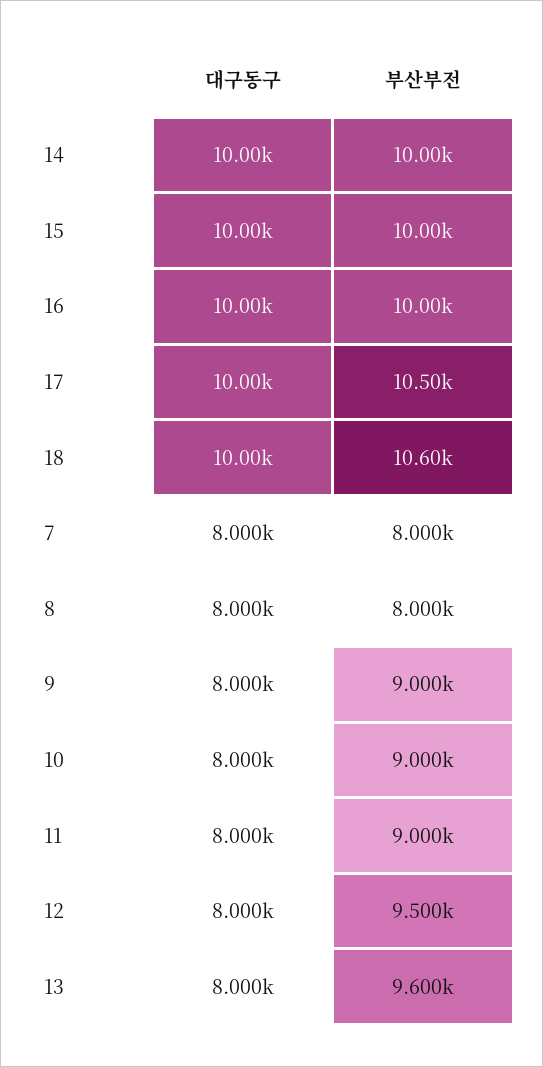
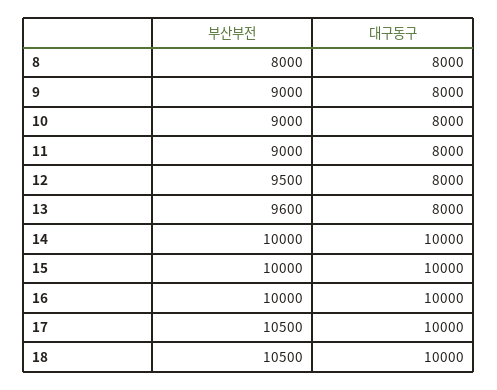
  {
    "대구동구": {
      "14": 10000,
      "15": 10000,
      "16": 10000,
      "17": 10000,
      "18": 10000,
-     "7": 8000,
      "8": 8000,
      "9": 8000,
      "10": 8000,
      "11": 8000,
      "12": 8000,
      "13": 8000
    },
    "부산부전": {
      "14": 10000,
      "15": 10000,
      "16": 10000,
      "17": 10500,
-     "18": 10600,
+     "18": 10500,
-     "7": 8000,
      "8": 8000,
      "9": 9000,
      "10": 9000,
      "11": 9000,
      "12": 9500,
      "13": 9600
    }
  }

